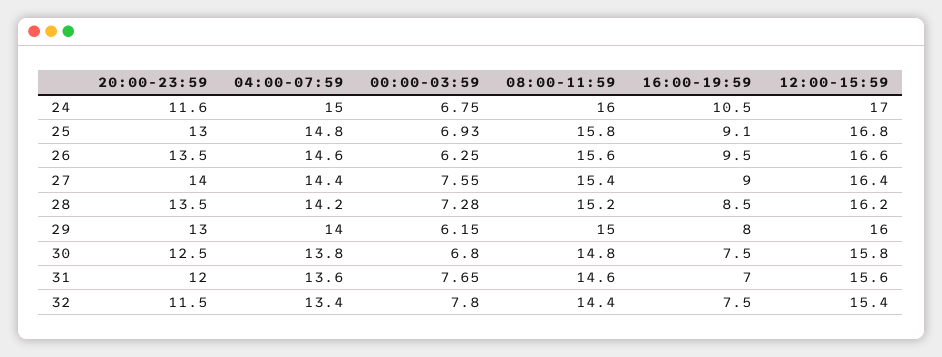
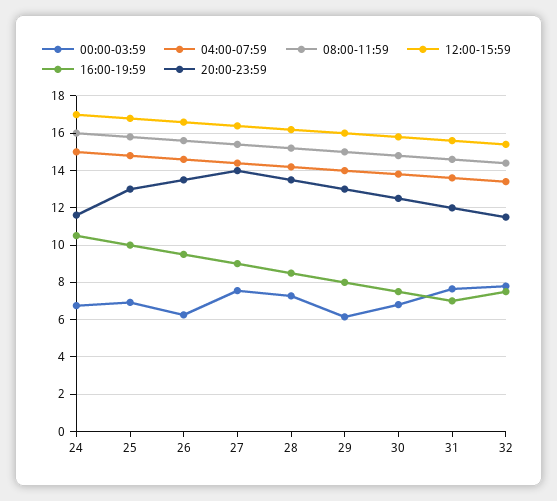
  {
    "20:00-23:59": {
      "24": 11.6,
      "25": 13,
      "26": 13.5,
      "27": 14,
      "28": 13.5,
      "29": 13,
      "30": 12.5,
      "31": 12,
      "32": 11.5
    },
    "04:00-07:59": {
      "24": 15,
      "25": 14.8,
      "26": 14.6,
      "27": 14.4,
      "28": 14.2,
      "29": 14,
      "30": 13.8,
      "31": 13.6,
      "32": 13.4
    },
    "00:00-03:59": {
      "24": 6.75,
      "25": 6.93,
      "26": 6.25,
      "27": 7.55,
      "28": 7.28,
      "29": 6.15,
      "30": 6.8,
      "31": 7.65,
      "32": 7.8
    },
    "08:00-11:59": {
      "24": 16,
      "25": 15.8,
      "26": 15.6,
      "27": 15.4,
      "28": 15.2,
      "29": 15,
      "30": 14.8,
      "31": 14.6,
      "32": 14.4
    },
    "16:00-19:59": {
      "24": 10.5,
-     "25": 9.1,
+     "25": 10,
      "26": 9.5,
      "27": 9,
      "28": 8.5,
      "29": 8,
      "30": 7.5,
      "31": 7,
      "32": 7.5
    },
    "12:00-15:59": {
      "24": 17,
      "25": 16.8,
      "26": 16.6,
      "27": 16.4,
      "28": 16.2,
      "29": 16,
      "30": 15.8,
      "31": 15.6,
      "32": 15.4
    }
  }

